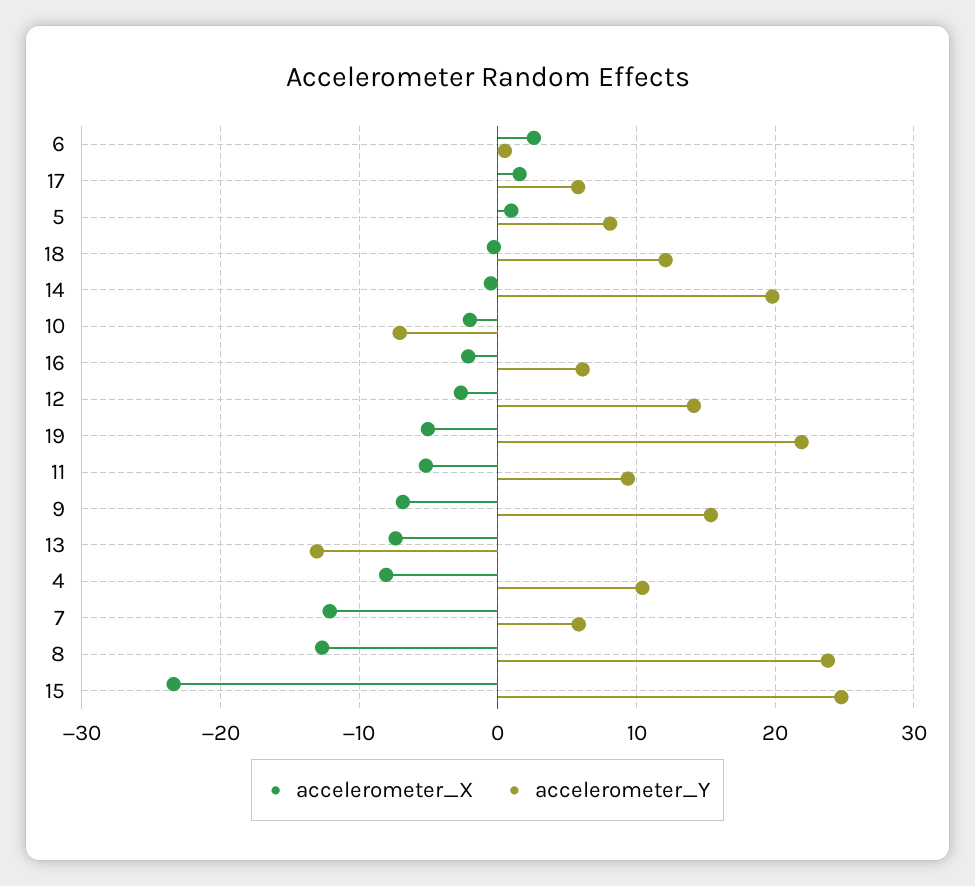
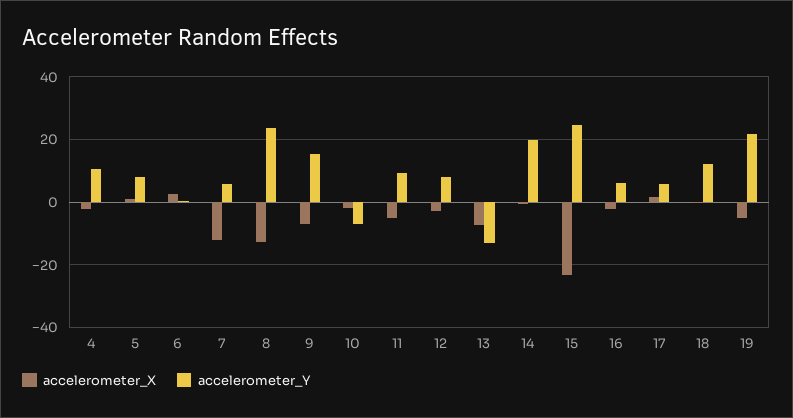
  {
    "accelerometer_X": {
      "6": 3,
      "17": 2,
      "5": 1,
      "18": 0,
      "14": -1,
      "10": -2,
      "16": -2,
      "12": -3,
      "19": -5,
      "11": -5,
      "9": -7,
      "13": -7,
-     "4": -8,
+     "4": -2,
      "7": -12,
      "8": -13,
      "15": -23
    },
    "accelerometer_Y": {
      "6": 1,
      "17": 6,
      "5": 8,
      "18": 12,
      "14": 20,
      "10": -7,
      "16": 6,
-     "12": 14,
+     "12": 8,
      "19": 22,
      "11": 9,
      "9": 15,
      "13": -13,
      "4": 10,
      "7": 6,
      "8": 24,
      "15": 25
    }
  }

